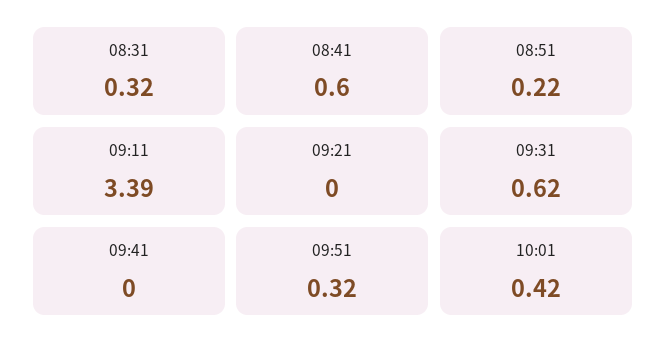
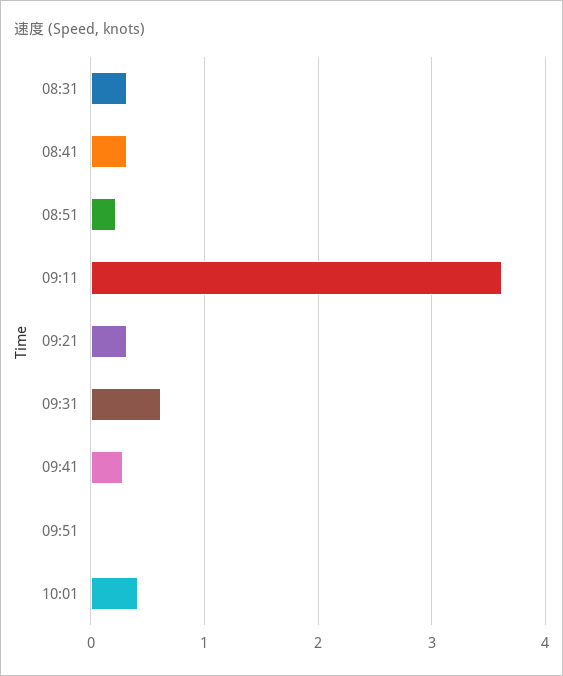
  {
    "08:31": 0.32,
-   "08:41": 0.6,
+   "08:41": 0.3,
    "08:51": 0.22,
-   "09:11": 3.39,
+   "09:11": 3.6,
-   "09:21": 0,
+   "09:21": 0.3,
    "09:31": 0.62,
-   "09:41": 0,
+   "09:41": 0.3,
-   "09:51": 0.32,
+   "09:51": 0,
    "10:01": 0.42
  }

